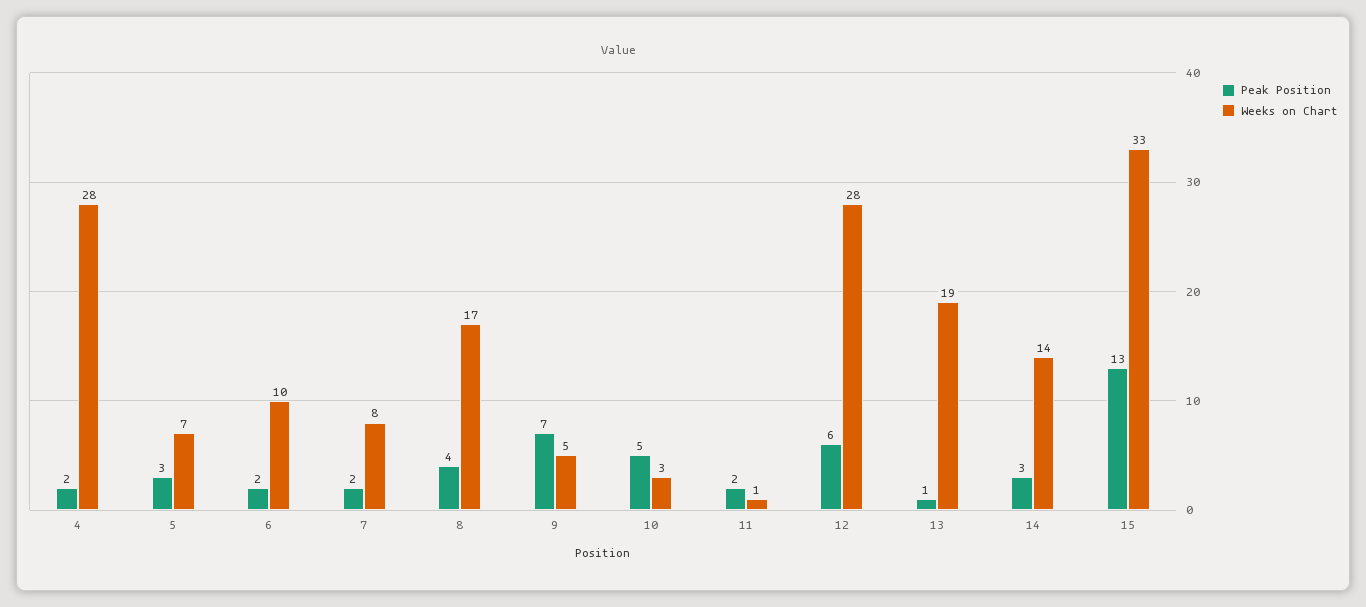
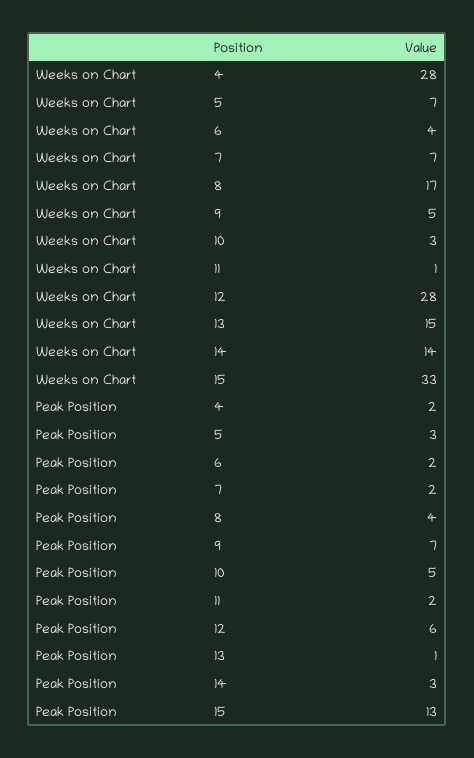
  {
    "Peak Position": {
      "4": 2,
      "5": 3,
      "6": 2,
      "7": 2,
      "8": 4,
      "9": 7,
      "10": 5,
      "11": 2,
      "12": 6,
      "13": 1,
      "14": 3,
      "15": 13
    },
    "Weeks on Chart": {
      "4": 28,
      "5": 7,
-     "6": 10,
+     "6": 4,
-     "7": 8,
+     "7": 7,
      "8": 17,
      "9": 5,
      "10": 3,
      "11": 1,
      "12": 28,
-     "13": 19,
+     "13": 15,
      "14": 14,
      "15": 33
    }
  }

